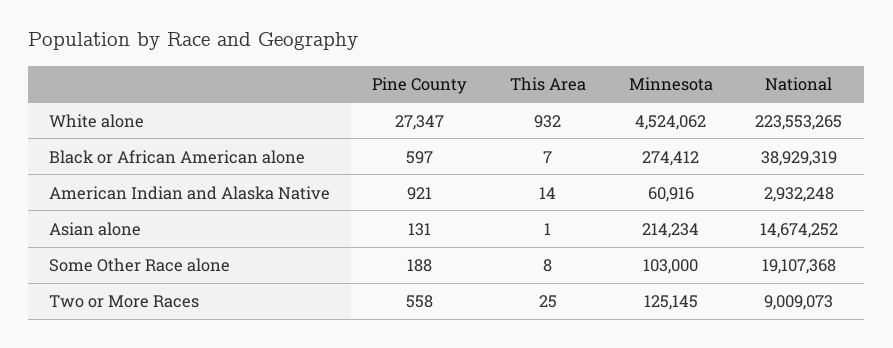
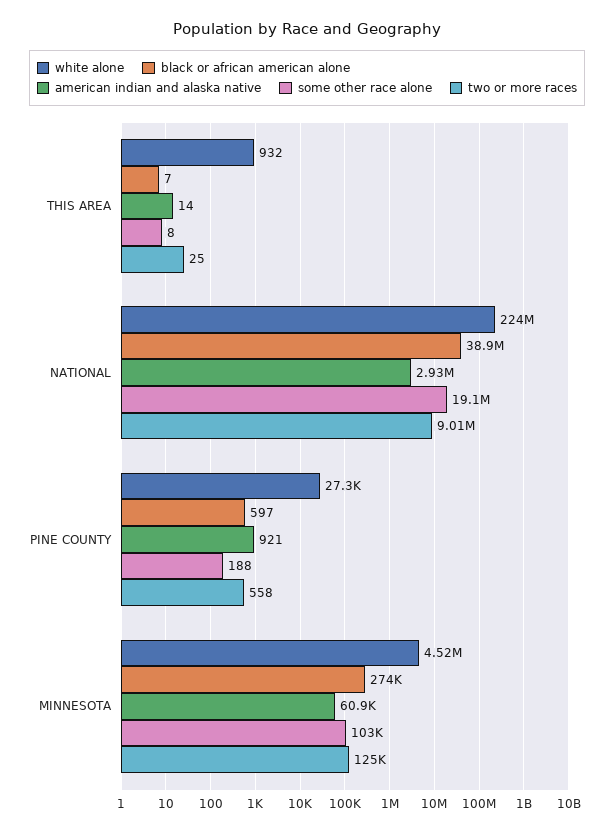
  {
    "White alone": {
      "Pine County": 27347,
      "This Area": 932,
      "Minnesota": 4524062,
      "National": 223553265
    },
    "Black or African American alone": {
      "Pine County": 597,
      "This Area": 7,
      "Minnesota": 274412,
      "National": 38929319
    },
    "American Indian and Alaska Native": {
      "Pine County": 921,
      "This Area": 14,
      "Minnesota": 60916,
      "National": 2932248
    },
-   "Asian alone": {
-     "Pine County": 131,
-     "This Area": 1,
-     "Minnesota": 214234,
-     "National": 14674252
-   },
    "Some Other Race alone": {
      "Pine County": 188,
      "This Area": 8,
      "Minnesota": 103000,
      "National": 19107368
    },
    "Two or More Races": {
      "Pine County": 558,
      "This Area": 25,
      "Minnesota": 125145,
      "National": 9009073
    }
  }

